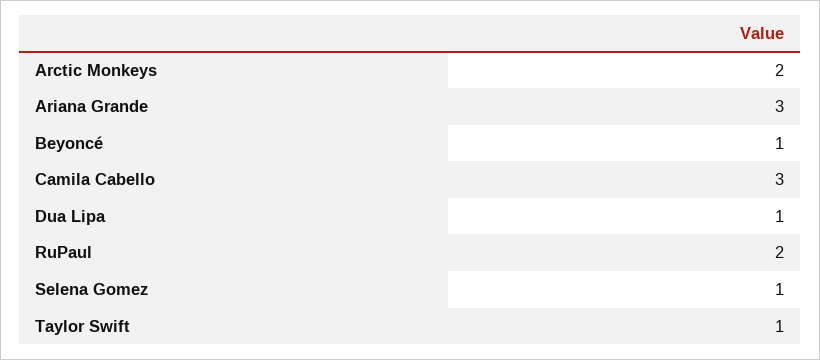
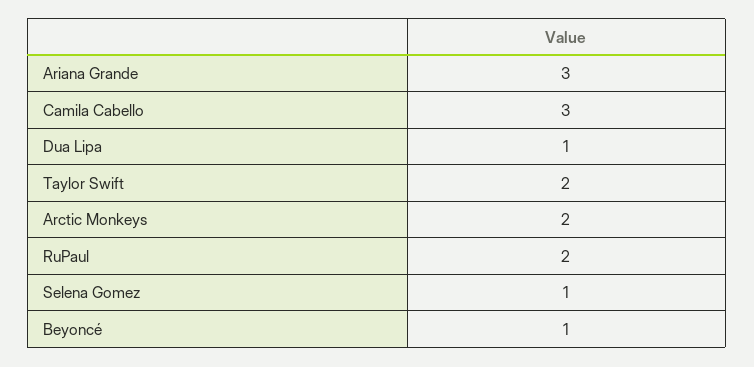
  {
    "Arctic Monkeys": 2,
    "Ariana Grande": 3,
    "Beyoncé": 1,
    "Camila Cabello": 3,
    "Dua Lipa": 1,
    "RuPaul": 2,
    "Selena Gomez": 1,
-   "Taylor Swift": 1
+   "Taylor Swift": 2
  }

